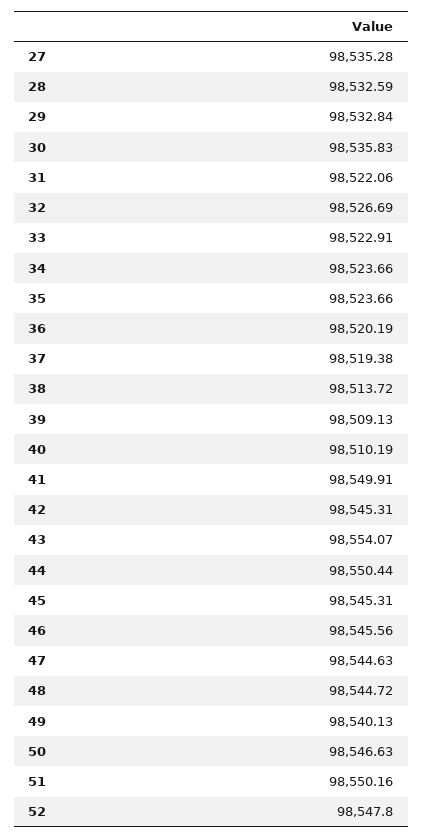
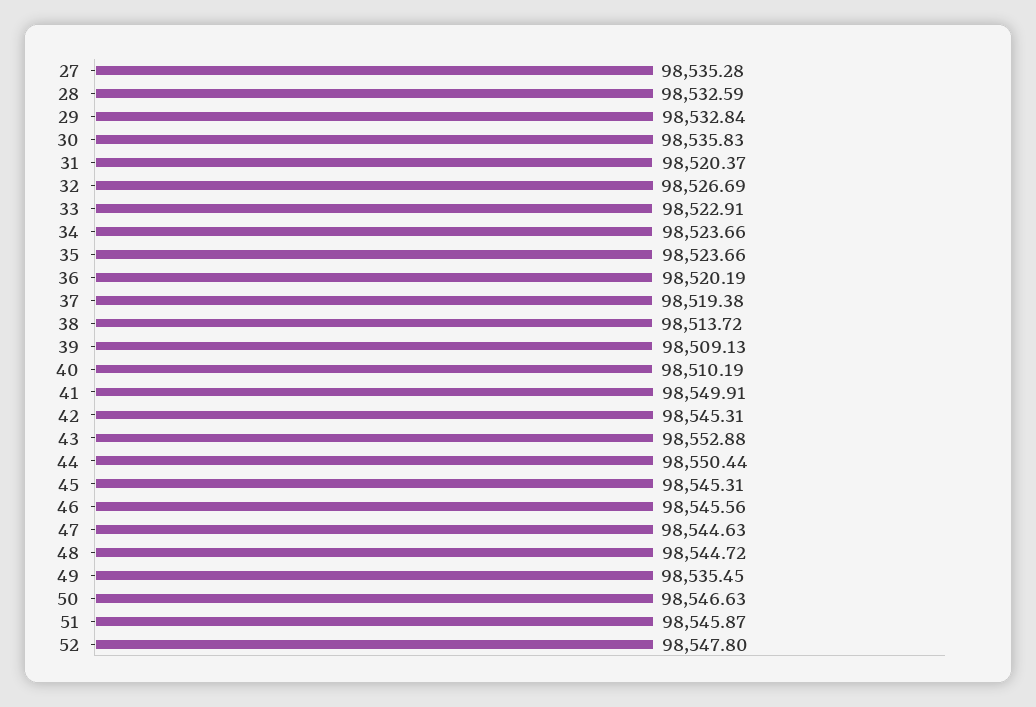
  {
    "27": 98535.28,
    "28": 98532.59,
    "29": 98532.84,
    "30": 98535.83,
-   "31": 98522.06,
+   "31": 98520.37,
    "32": 98526.69,
    "33": 98522.91,
    "34": 98523.66,
    "35": 98523.66,
    "36": 98520.19,
    "37": 98519.38,
    "38": 98513.72,
    "39": 98509.13,
    "40": 98510.19,
    "41": 98549.91,
    "42": 98545.31,
-   "43": 98554.07,
+   "43": 98552.88,
    "44": 98550.44,
    "45": 98545.31,
    "46": 98545.56,
    "47": 98544.63,
    "48": 98544.72,
-   "49": 98540.13,
+   "49": 98535.45,
    "50": 98546.63,
-   "51": 98550.16,
+   "51": 98545.87,
    "52": 98547.8
  }

